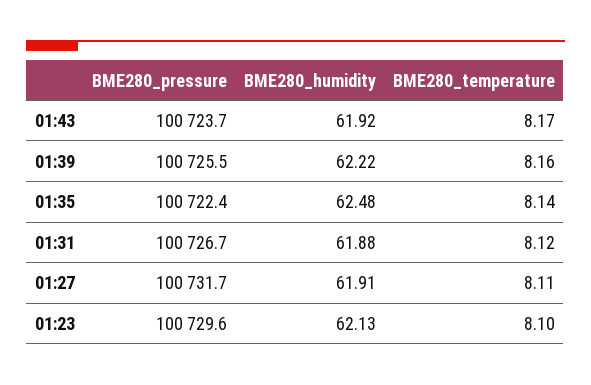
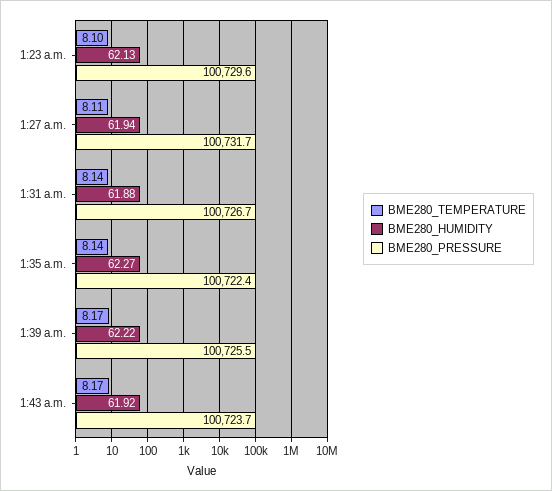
  {
    "BME280_pressure": {
      "01:43": 100723.7,
      "01:39": 100725.5,
      "01:35": 100722.4,
      "01:31": 100726.7,
      "01:27": 100731.7,
      "01:23": 100729.6
    },
    "BME280_humidity": {
      "01:43": 61.92,
      "01:39": 62.22,
-     "01:35": 62.48,
+     "01:35": 62.27,
      "01:31": 61.88,
-     "01:27": 61.91,
+     "01:27": 61.94,
      "01:23": 62.13
    },
    "BME280_temperature": {
      "01:43": 8.17,
-     "01:39": 8.16,
+     "01:39": 8.17,
      "01:35": 8.14,
-     "01:31": 8.12,
+     "01:31": 8.14,
      "01:27": 8.11,
      "01:23": 8.1
    }
  }

